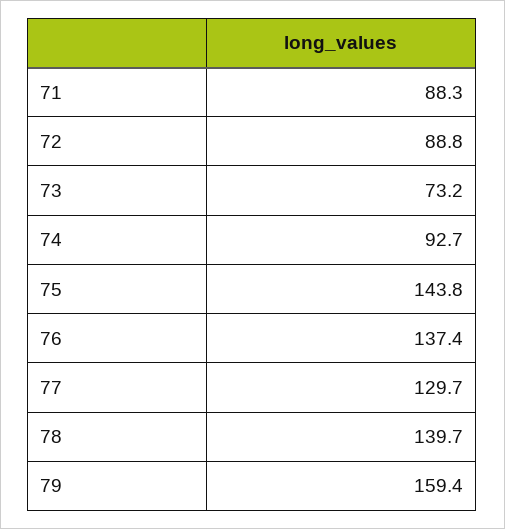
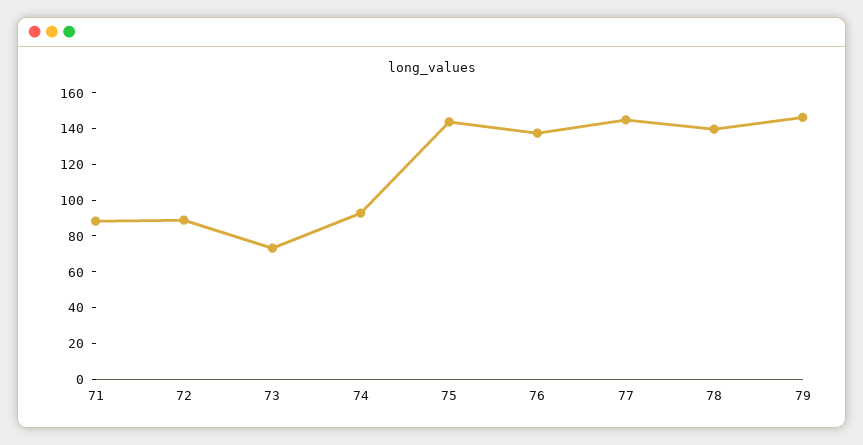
  {
    "71": 88.3,
    "72": 88.8,
    "73": 73.2,
    "74": 92.7,
    "75": 143.8,
    "76": 137.4,
-   "77": 129.7,
+   "77": 145,
    "78": 139.7,
-   "79": 159.4
+   "79": 145
  }

